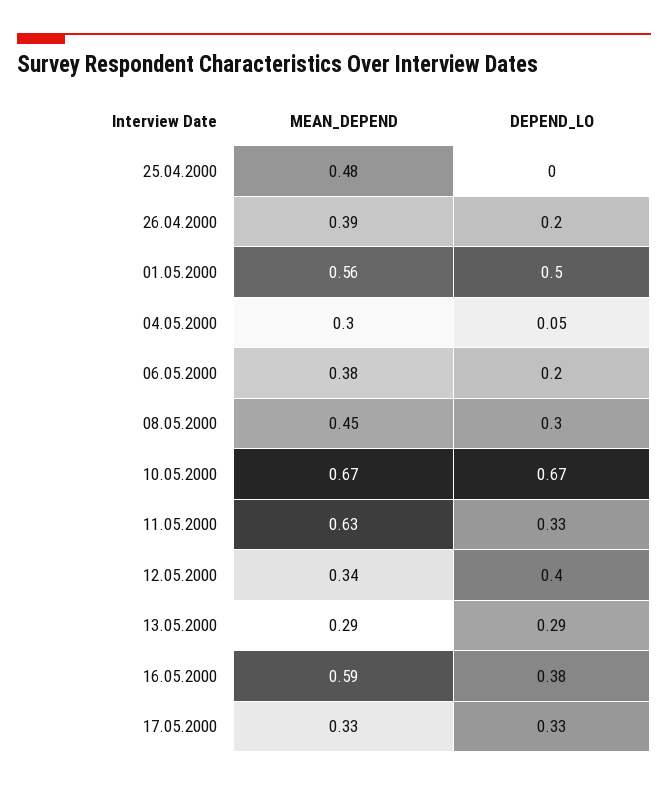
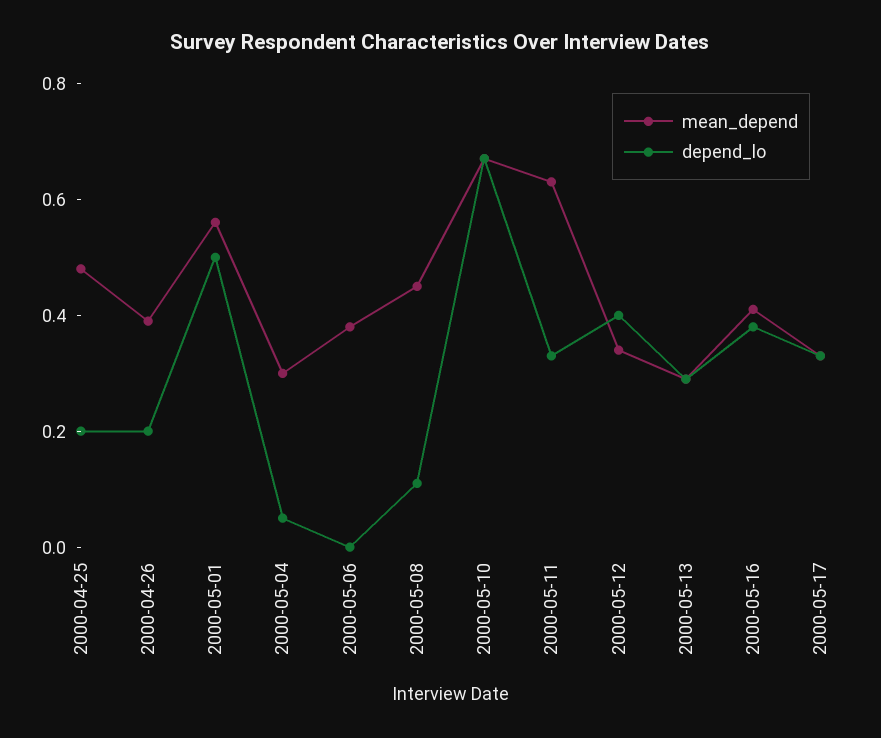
  {
    "MEAN_DEPEND": {
      "25.04.2000": 0.48,
      "26.04.2000": 0.39,
      "01.05.2000": 0.56,
      "04.05.2000": 0.3,
      "06.05.2000": 0.38,
      "08.05.2000": 0.45,
      "10.05.2000": 0.67,
      "11.05.2000": 0.63,
      "12.05.2000": 0.34,
      "13.05.2000": 0.29,
-     "16.05.2000": 0.59,
+     "16.05.2000": 0.4,
      "17.05.2000": 0.33
    },
    "DEPEND_LO": {
-     "25.04.2000": 0,
+     "25.04.2000": 0.2,
      "26.04.2000": 0.2,
      "01.05.2000": 0.5,
      "04.05.2000": 0.05,
-     "06.05.2000": 0.2,
+     "06.05.2000": 0,
-     "08.05.2000": 0.3,
+     "08.05.2000": 0.1,
      "10.05.2000": 0.67,
      "11.05.2000": 0.33,
      "12.05.2000": 0.4,
      "13.05.2000": 0.29,
      "16.05.2000": 0.38,
      "17.05.2000": 0.33
    }
  }

